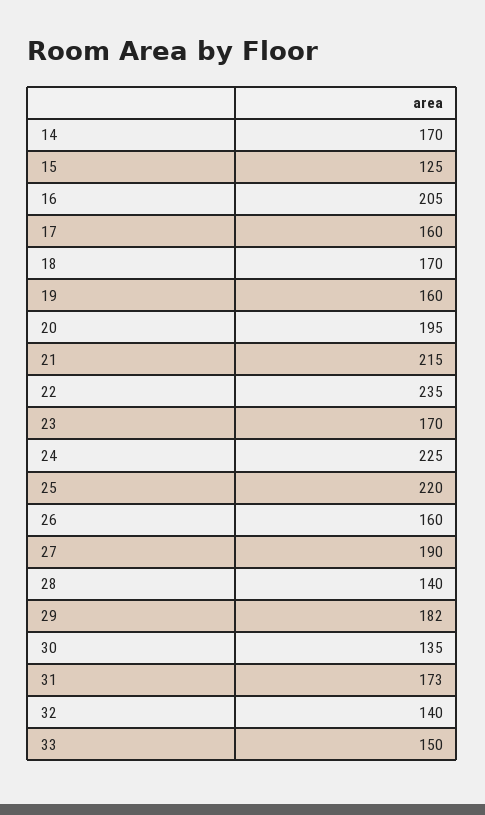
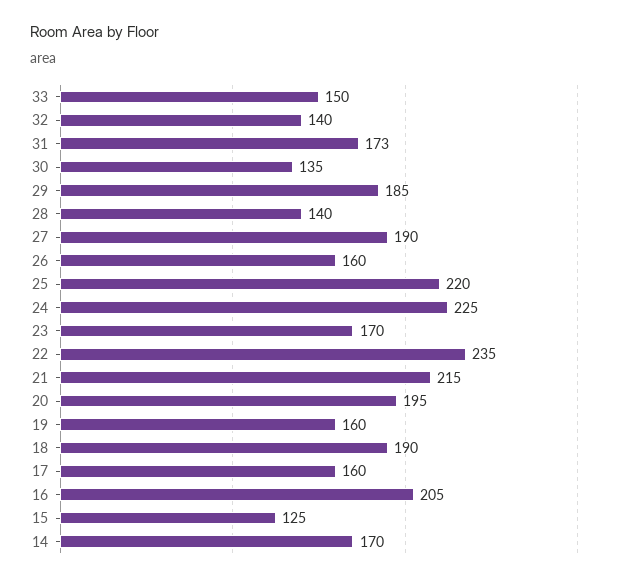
  {
    "14": 170,
    "15": 125,
    "16": 205,
    "17": 160,
-   "18": 170,
+   "18": 190,
    "19": 160,
    "20": 195,
    "21": 215,
    "22": 235,
    "23": 170,
    "24": 225,
    "25": 220,
    "26": 160,
    "27": 190,
    "28": 140,
-   "29": 182,
+   "29": 185,
    "30": 135,
    "31": 173,
    "32": 140,
    "33": 150
  }

